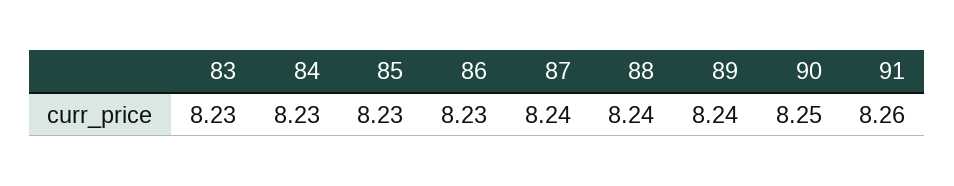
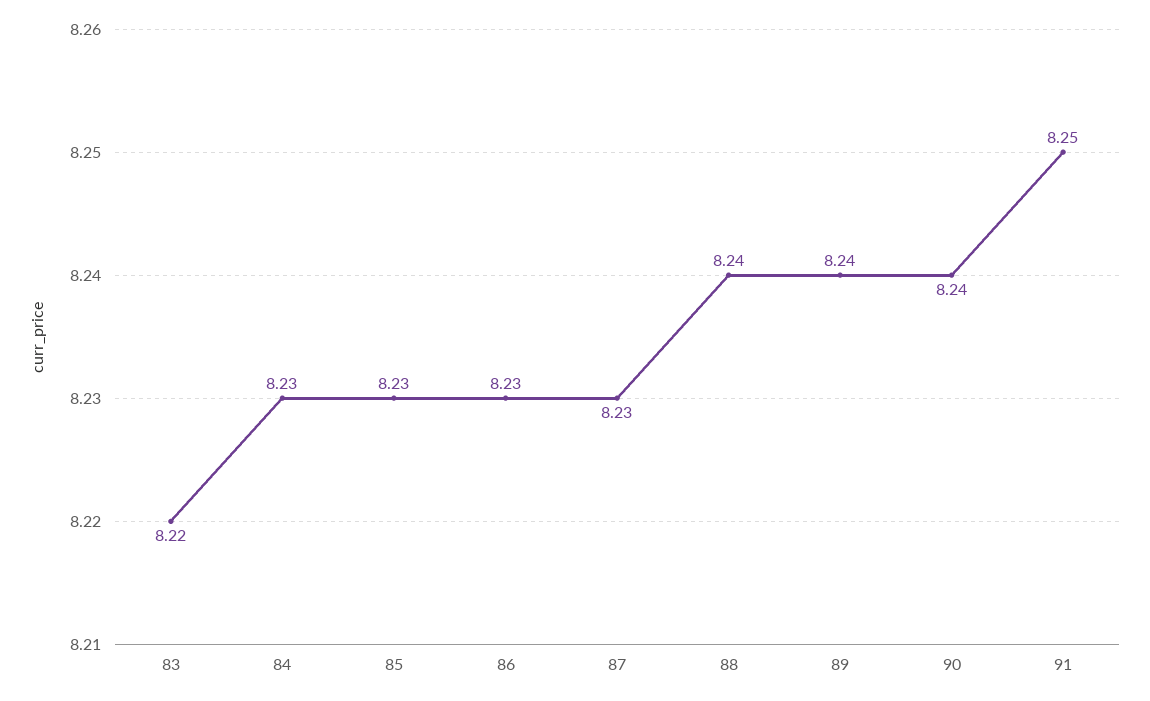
  {
-   "83": 8.23,
+   "83": 8.22,
    "84": 8.23,
    "85": 8.23,
    "86": 8.23,
-   "87": 8.24,
+   "87": 8.23,
    "88": 8.24,
    "89": 8.24,
-   "90": 8.25,
+   "90": 8.24,
-   "91": 8.26
+   "91": 8.25
  }

